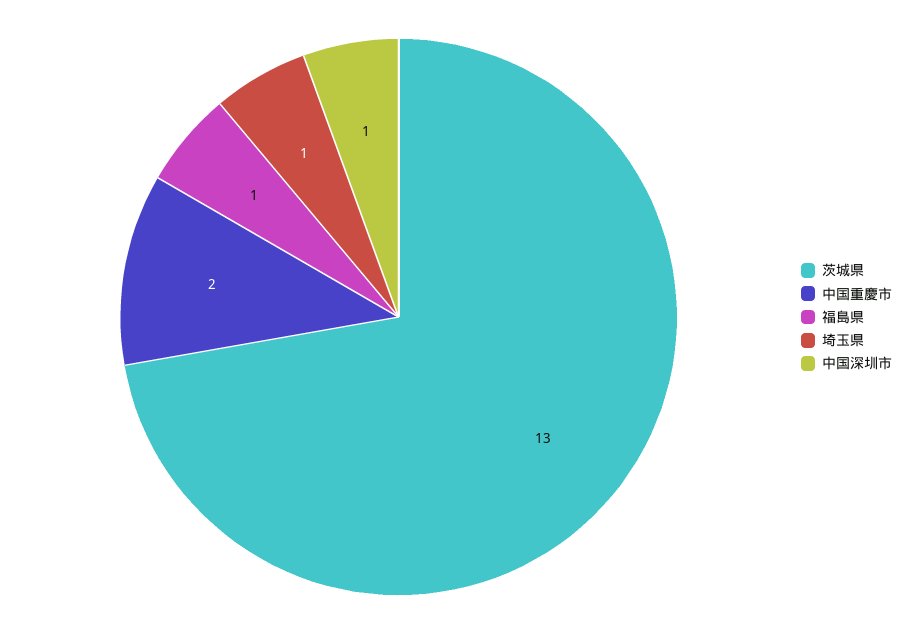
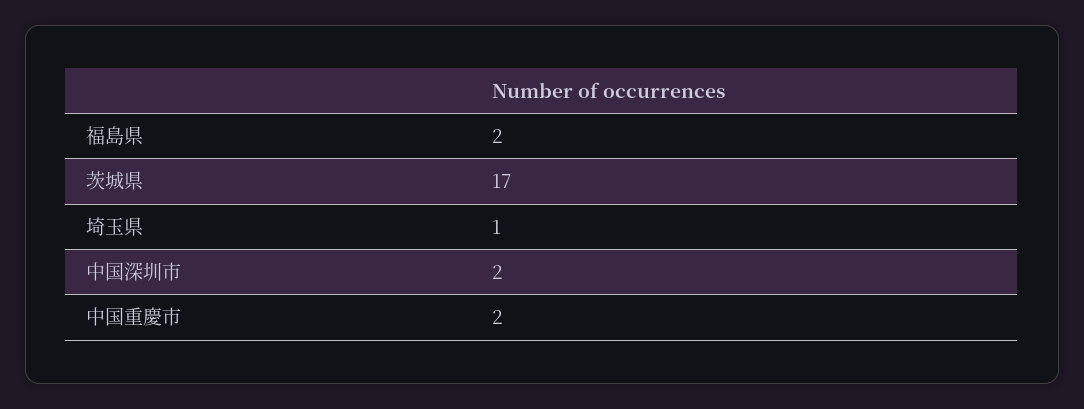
  {
-   "茨城県": 13,
+   "茨城県": 17,
    "中国重慶市": 2,
-   "福島県": 1,
+   "福島県": 2,
    "埼玉県": 1,
-   "中国深圳市": 1
+   "中国深圳市": 2
  }

